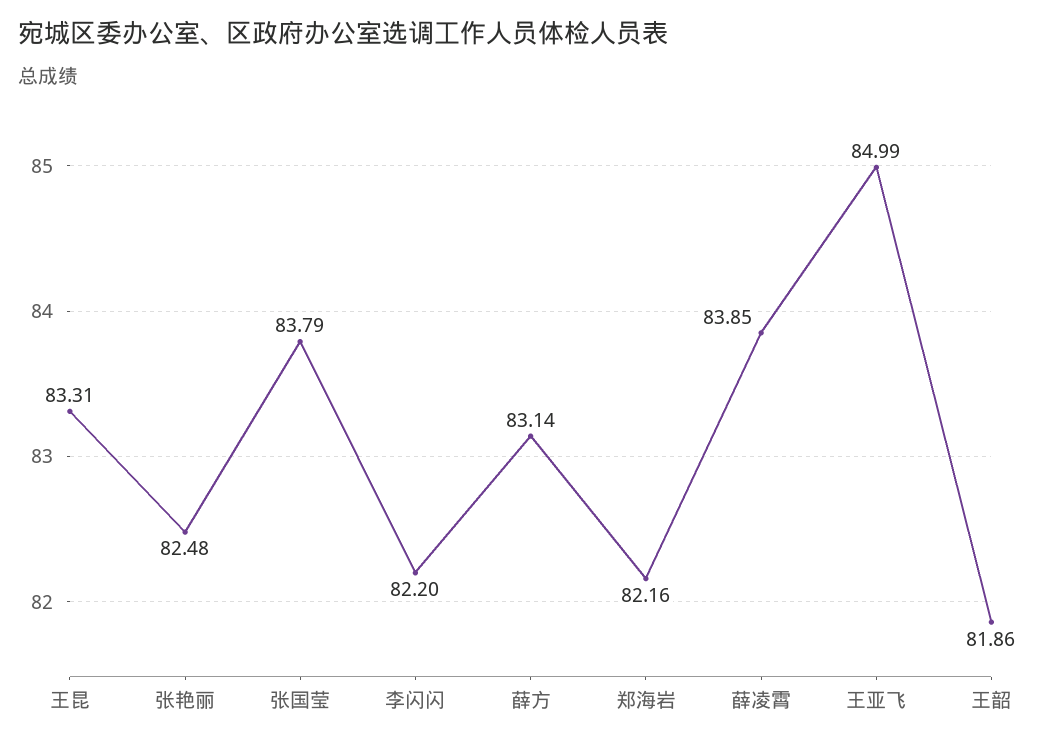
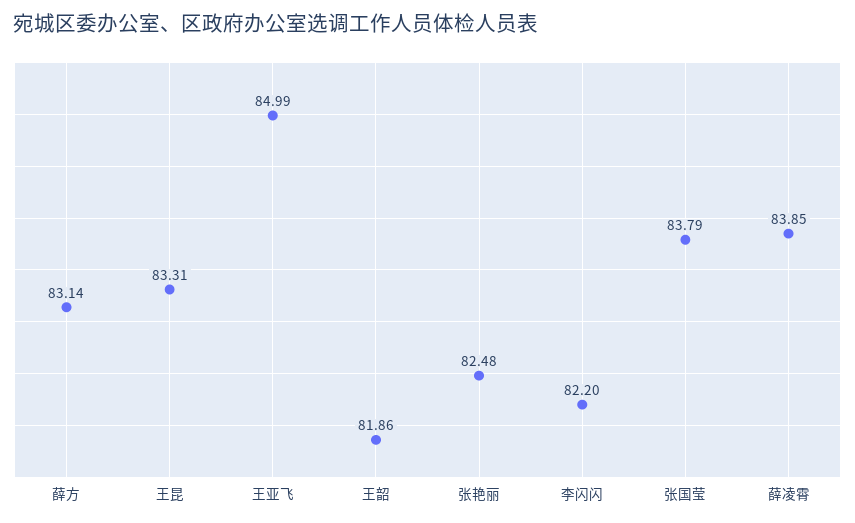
  {
    "王昆": 83.31,
    "张艳丽": 82.48,
    "张国莹": 83.79,
    "李闪闪": 82.2,
    "薛方": 83.14,
-   "郑海岩": 82.16,
    "薛凌霄": 83.85,
    "王亚飞": 84.99,
    "王韶": 81.86
  }

